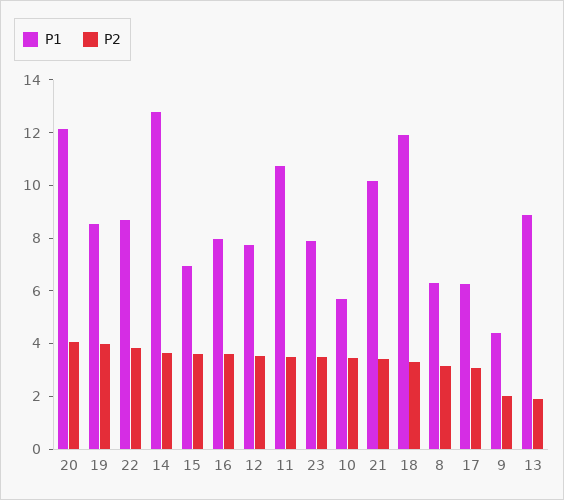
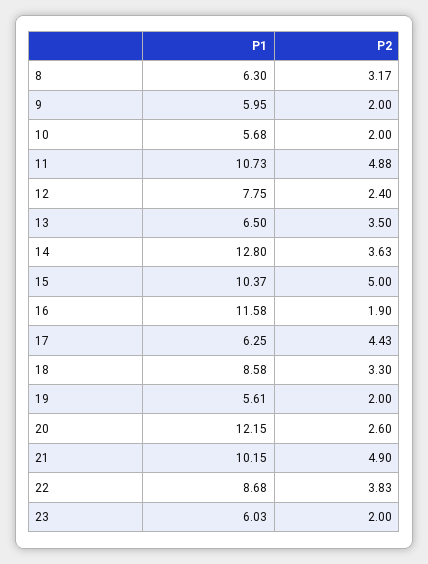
  {
    "P1": {
      "20": 12.15,
-     "19": 8.5,
+     "19": 5.61,
      "22": 8.68,
      "14": 12.8,
-     "15": 7,
+     "15": 10.37,
-     "16": 8,
+     "16": 11.58,
      "12": 7.75,
      "11": 10.73,
-     "23": 8,
+     "23": 6.03,
      "10": 5.68,
      "21": 10.15,
-     "18": 12,
+     "18": 8.58,
      "8": 6.3,
      "17": 6.25,
-     "9": 4.5,
+     "9": 5.95,
-     "13": 9
+     "13": 6.5
    },
    "P2": {
-     "20": 4,
+     "20": 2.6,
-     "19": 4,
+     "19": 2,
      "22": 3.83,
      "14": 3.63,
-     "15": 3.5,
+     "15": 5,
-     "16": 3.5,
+     "16": 1.9,
-     "12": 3.5,
+     "12": 2.4,
-     "11": 3.5,
+     "11": 4.88,
-     "23": 3.5,
+     "23": 2,
-     "10": 3.5,
+     "10": 2,
-     "21": 3.5,
+     "21": 4.9,
      "18": 3.3,
      "8": 3.17,
-     "17": 3,
+     "17": 4.43,
      "9": 2,
-     "13": 2
+     "13": 3.5
    }
  }

